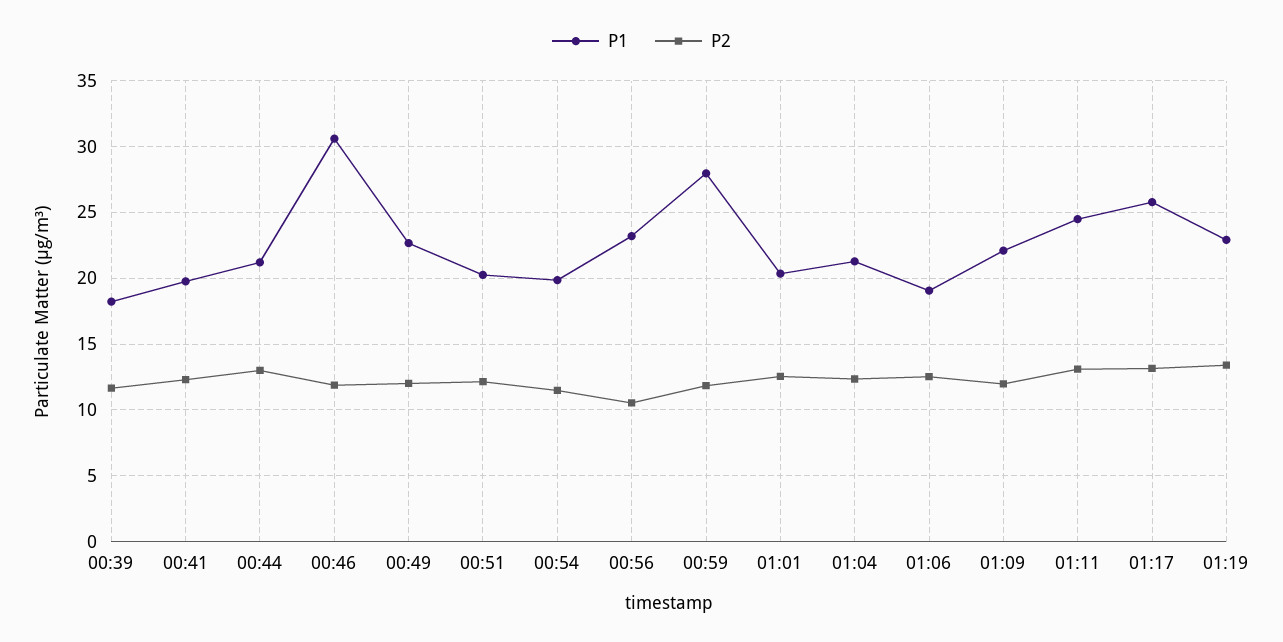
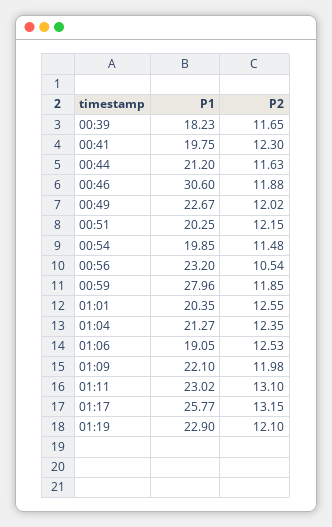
  {
    "P1": {
      "00:39": 18.23,
      "00:41": 19.75,
      "00:44": 21.2,
      "00:46": 30.6,
      "00:49": 22.67,
      "00:51": 20.25,
      "00:54": 19.85,
      "00:56": 23.2,
      "00:59": 27.96,
      "01:01": 20.35,
      "01:04": 21.27,
      "01:06": 19.05,
      "01:09": 22.1,
-     "01:11": 24.5,
+     "01:11": 23.02,
      "01:17": 25.77,
      "01:19": 22.9
    },
    "P2": {
      "00:39": 11.65,
      "00:41": 12.3,
-     "00:44": 13,
+     "00:44": 11.63,
      "00:46": 11.88,
      "00:49": 12.02,
      "00:51": 12.15,
      "00:54": 11.48,
      "00:56": 10.54,
      "00:59": 11.85,
      "01:01": 12.55,
      "01:04": 12.35,
      "01:06": 12.53,
      "01:09": 11.98,
      "01:11": 13.1,
      "01:17": 13.15,
-     "01:19": 13.5
+     "01:19": 12.1
    }
  }

